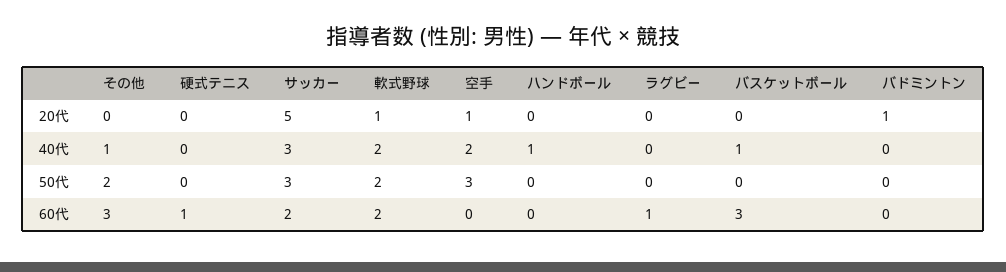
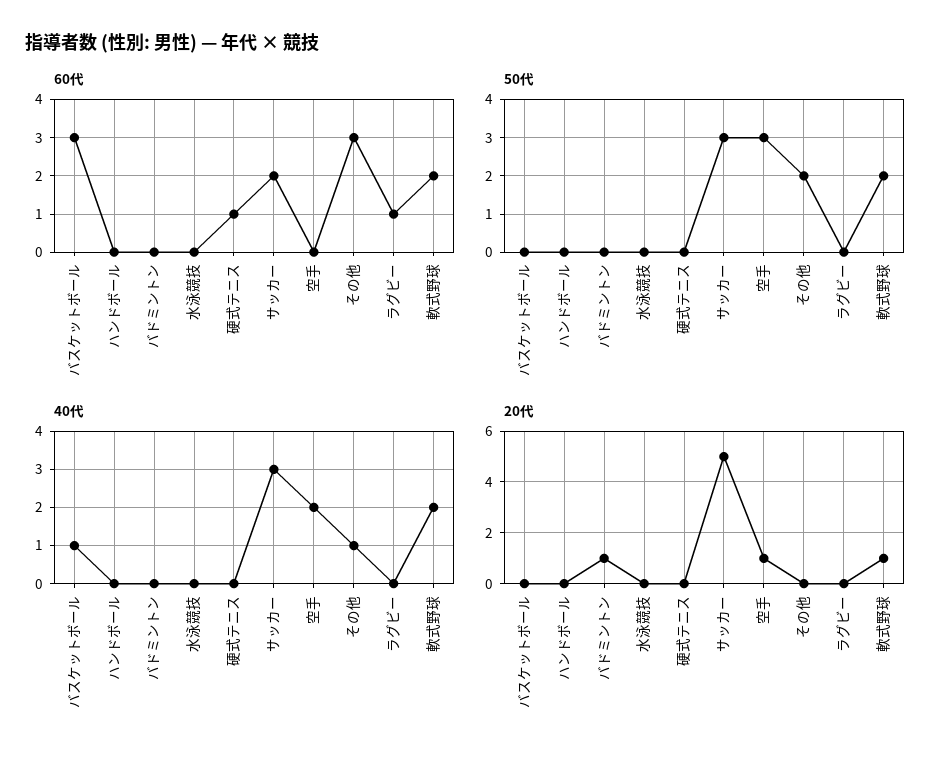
  {
    "20代": {
      "その他": 0,
      "硬式テニス": 0,
      "サッカー": 5,
      "軟式野球": 1,
      "空手": 1,
      "ハンドボール": 0,
      "ラグビー": 0,
      "バスケットボール": 0,
-     "バドミントン": 1
+     "バドミントン": 1,
+     "水泳競技": 0
    },
    "40代": {
      "その他": 1,
      "硬式テニス": 0,
      "サッカー": 3,
      "軟式野球": 2,
      "空手": 2,
-     "ハンドボール": 1,
+     "ハンドボール": 0,
      "ラグビー": 0,
      "バスケットボール": 1,
-     "バドミントン": 0
+     "バドミントン": 0,
+     "水泳競技": 0
    },
    "50代": {
      "その他": 2,
      "硬式テニス": 0,
      "サッカー": 3,
      "軟式野球": 2,
      "空手": 3,
      "ハンドボール": 0,
      "ラグビー": 0,
      "バスケットボール": 0,
-     "バドミントン": 0
+     "バドミントン": 0,
+     "水泳競技": 0
    },
    "60代": {
      "その他": 3,
      "硬式テニス": 1,
      "サッカー": 2,
      "軟式野球": 2,
      "空手": 0,
      "ハンドボール": 0,
      "ラグビー": 1,
      "バスケットボール": 3,
-     "バドミントン": 0
+     "バドミントン": 0,
+     "水泳競技": 0
    }
  }

